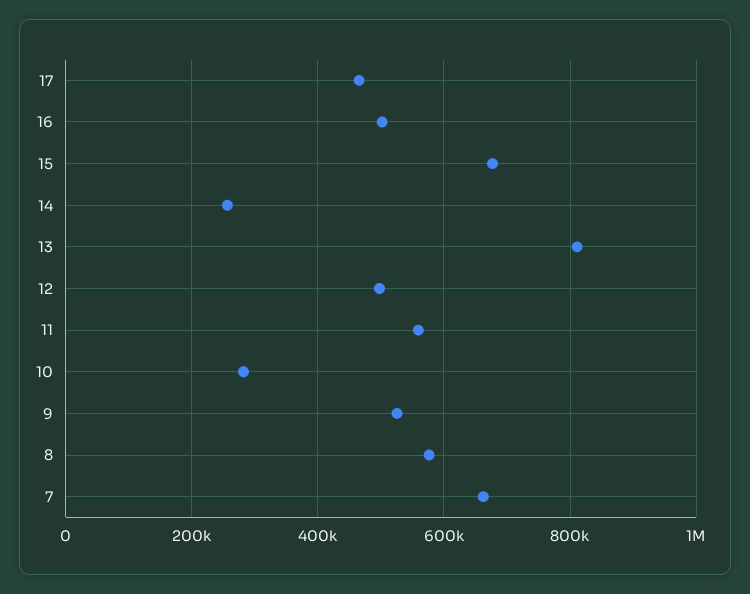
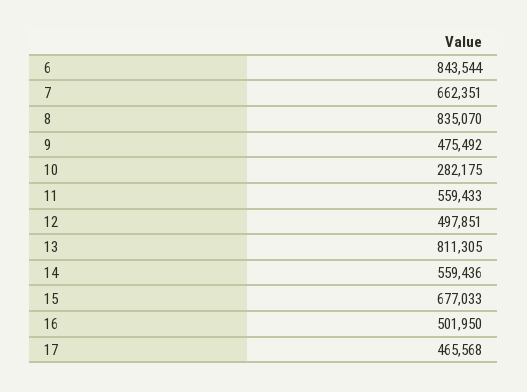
  {
    "17": 465568,
    "16": 501950,
    "15": 677033,
-   "14": 260000,
+   "14": 559436,
    "13": 811305,
    "12": 497851,
    "11": 559433,
    "10": 282175,
-   "9": 520000,
+   "9": 475492,
-   "8": 580000,
+   "8": 835070,
-   "7": 662351
+   "7": 662351,
+   "6": 843544
  }

